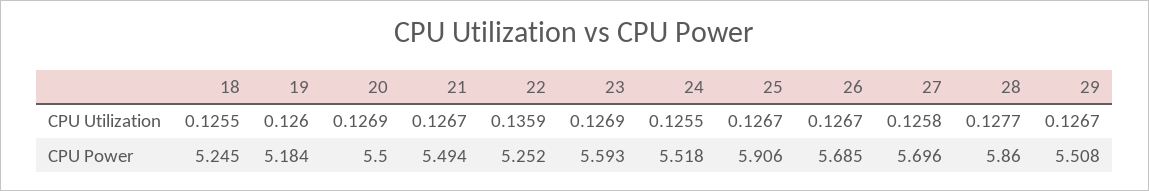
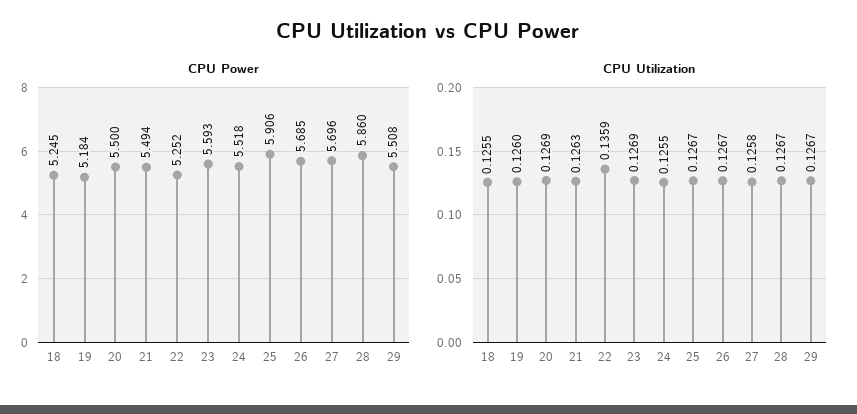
  {
    "CPU Utilization": {
      "18": 0.1255,
      "19": 0.126,
      "20": 0.1269,
-     "21": 0.1267,
+     "21": 0.1263,
      "22": 0.1359,
      "23": 0.1269,
      "24": 0.1255,
      "25": 0.1267,
      "26": 0.1267,
      "27": 0.1258,
-     "28": 0.1277,
+     "28": 0.1267,
      "29": 0.1267
    },
    "CPU Power": {
      "18": 5.245,
      "19": 5.184,
      "20": 5.5,
      "21": 5.494,
      "22": 5.252,
      "23": 5.593,
      "24": 5.518,
      "25": 5.906,
      "26": 5.685,
      "27": 5.696,
      "28": 5.86,
      "29": 5.508
    }
  }

